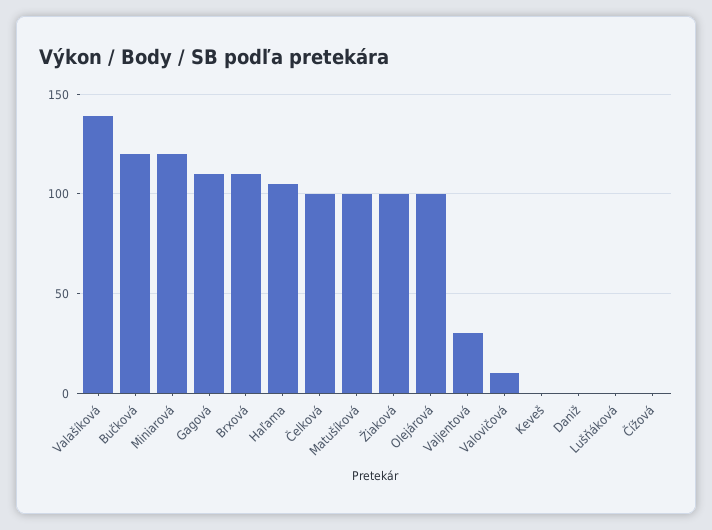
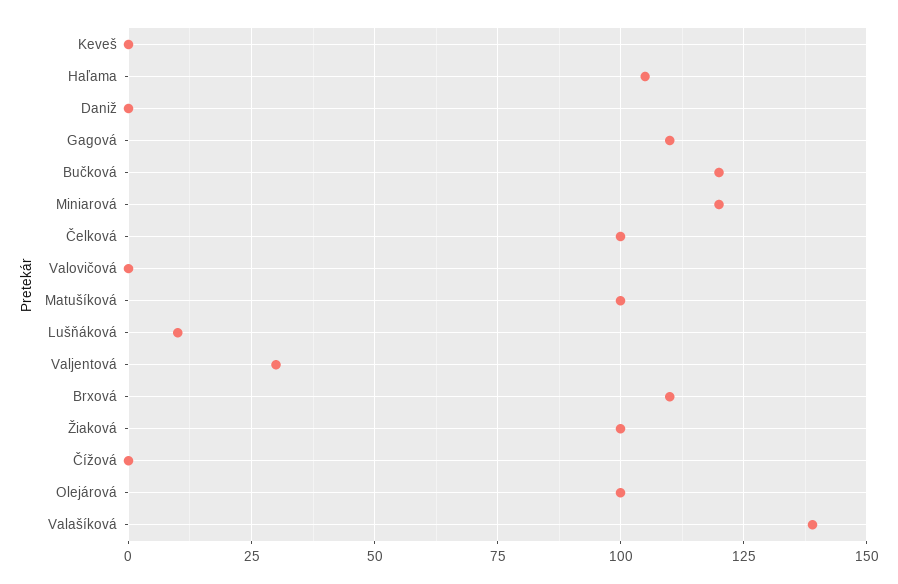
  {
    "Valašíková": 140,
    "Bučková": 120,
    "Miniarová": 120,
    "Gagová": 110,
    "Brxová": 110,
    "Haľama": 105,
    "Čelková": 100,
    "Matušíková": 100,
    "Žiaková": 100,
    "Olejárová": 100,
    "Valjentová": 30,
-   "Valovičová": 10,
+   "Valovičová": 0,
    "Keveš": 0,
    "Daniž": 0,
-   "Lušňáková": 0,
+   "Lušňáková": 10,
    "Čížová": 0
  }

